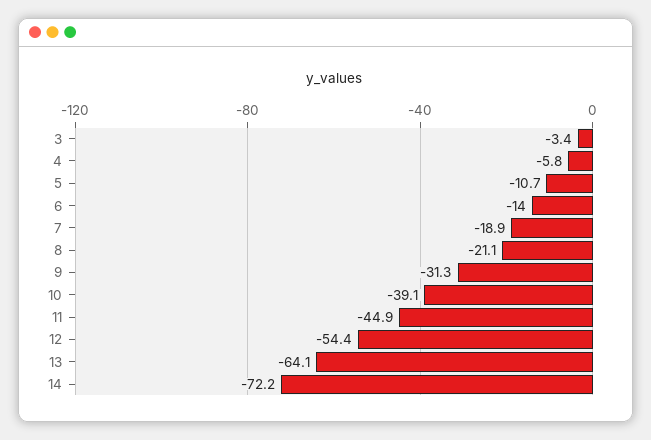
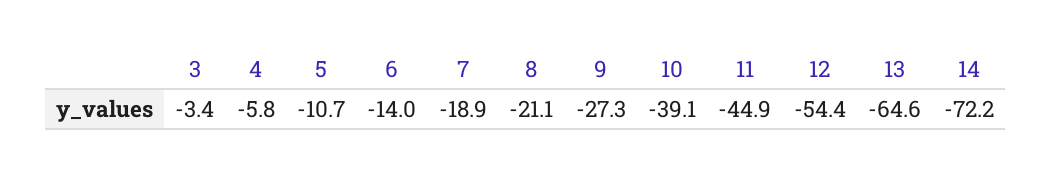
  {
    "3": -3.4,
    "4": -5.8,
    "5": -10.7,
    "6": -14,
    "7": -18.9,
    "8": -21.1,
-   "9": -31.3,
+   "9": -27.3,
    "10": -39.1,
    "11": -44.9,
    "12": -54.4,
-   "13": -64.1,
+   "13": -64.6,
    "14": -72.2
  }

